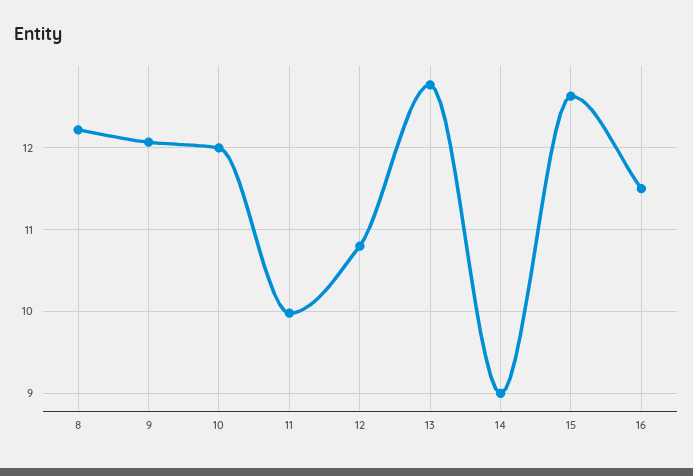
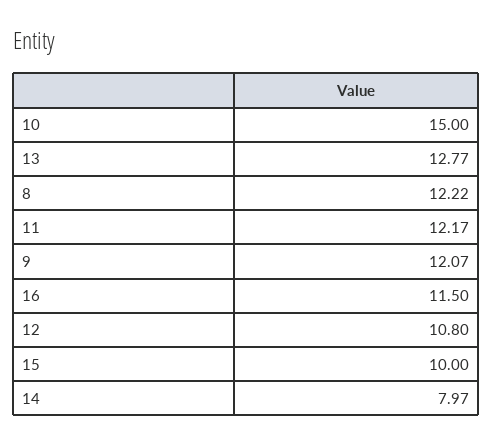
  {
    "8": 12.22,
    "9": 12.07,
-   "10": 12,
+   "10": 15,
-   "11": 10,
+   "11": 12.17,
    "12": 10.8,
    "13": 12.77,
-   "14": 9,
+   "14": 7.97,
-   "15": 12.6,
+   "15": 10,
    "16": 11.5
  }

